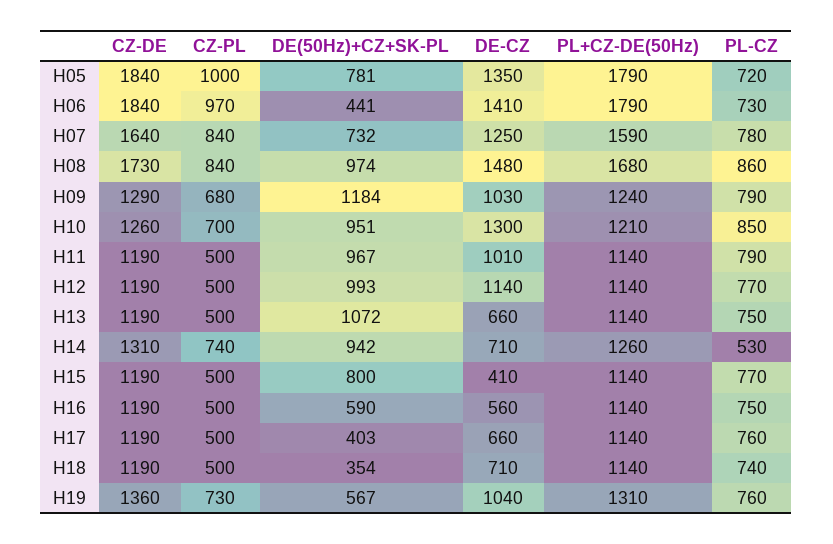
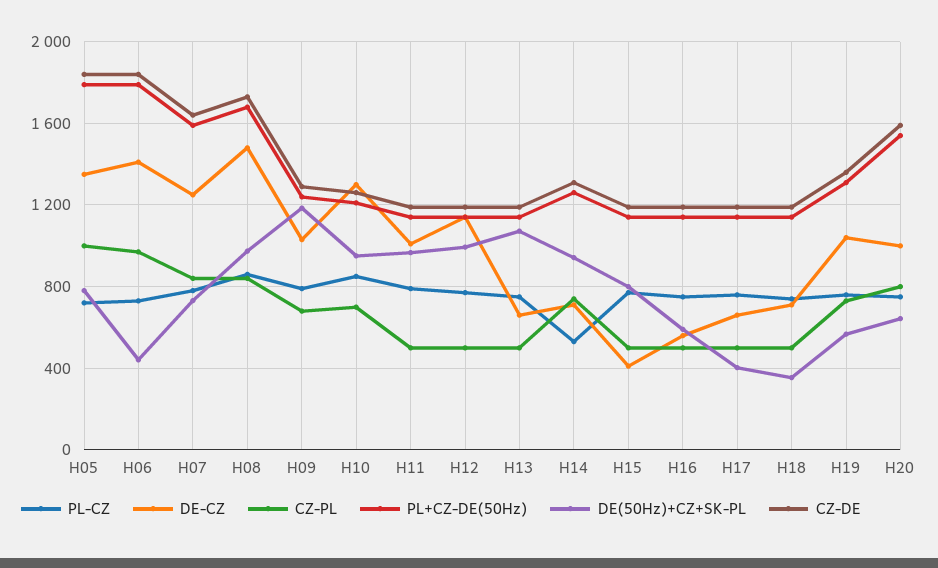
  {
    "CZ-DE": {
      "H05": 1840,
      "H06": 1840,
      "H07": 1640,
      "H08": 1730,
      "H09": 1290,
      "H10": 1260,
      "H11": 1190,
      "H12": 1190,
      "H13": 1190,
      "H14": 1310,
      "H15": 1190,
      "H16": 1190,
      "H17": 1190,
      "H18": 1190,
-     "H19": 1360
+     "H19": 1360,
+     "H20": 1600
    },
    "CZ-PL": {
      "H05": 1000,
      "H06": 970,
      "H07": 840,
      "H08": 840,
      "H09": 680,
      "H10": 700,
      "H11": 500,
      "H12": 500,
      "H13": 500,
      "H14": 740,
      "H15": 500,
      "H16": 500,
      "H17": 500,
      "H18": 500,
-     "H19": 730
+     "H19": 730,
+     "H20": 800
    },
    "DE(50Hz)+CZ+SK-PL": {
      "H05": 781,
      "H06": 441,
      "H07": 732,
      "H08": 974,
      "H09": 1184,
      "H10": 951,
      "H11": 967,
      "H12": 993,
      "H13": 1072,
      "H14": 942,
      "H15": 800,
      "H16": 590,
      "H17": 403,
      "H18": 354,
-     "H19": 567
+     "H19": 567,
+     "H20": 650
    },
    "DE-CZ": {
      "H05": 1350,
      "H06": 1410,
      "H07": 1250,
      "H08": 1480,
      "H09": 1030,
      "H10": 1300,
      "H11": 1010,
      "H12": 1140,
      "H13": 660,
      "H14": 710,
      "H15": 410,
      "H16": 560,
      "H17": 660,
      "H18": 710,
-     "H19": 1040
+     "H19": 1040,
+     "H20": 1000
    },
    "PL+CZ-DE(50Hz)": {
      "H05": 1790,
      "H06": 1790,
      "H07": 1590,
      "H08": 1680,
      "H09": 1240,
      "H10": 1210,
      "H11": 1140,
      "H12": 1140,
      "H13": 1140,
      "H14": 1260,
      "H15": 1140,
      "H16": 1140,
      "H17": 1140,
      "H18": 1140,
-     "H19": 1310
+     "H19": 1310,
+     "H20": 1550
    },
    "PL-CZ": {
      "H05": 720,
      "H06": 730,
      "H07": 780,
      "H08": 860,
      "H09": 790,
      "H10": 850,
      "H11": 790,
      "H12": 770,
      "H13": 750,
      "H14": 530,
      "H15": 770,
      "H16": 750,
      "H17": 760,
      "H18": 740,
-     "H19": 760
+     "H19": 760,
+     "H20": 750
    }
  }

